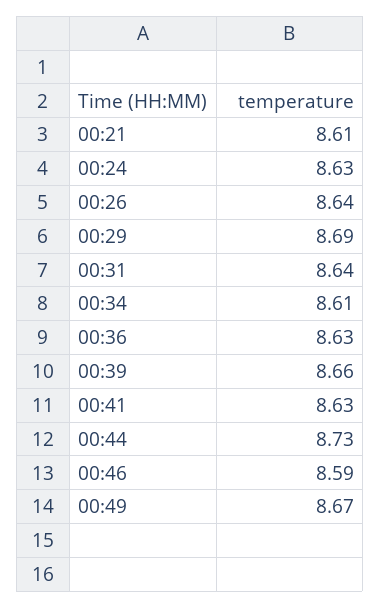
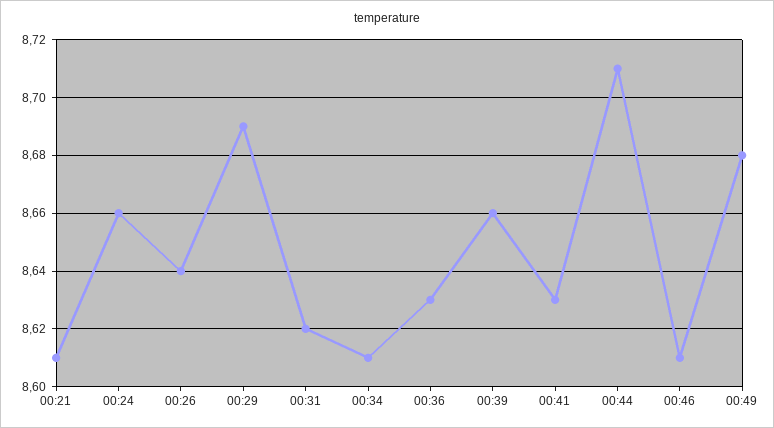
  {
    "00:21": 8.61,
-   "00:24": 8.63,
+   "00:24": 8.66,
    "00:26": 8.64,
    "00:29": 8.69,
-   "00:31": 8.64,
+   "00:31": 8.62,
    "00:34": 8.61,
    "00:36": 8.63,
    "00:39": 8.66,
    "00:41": 8.63,
-   "00:44": 8.73,
+   "00:44": 8.71,
-   "00:46": 8.59,
+   "00:46": 8.61,
-   "00:49": 8.67
+   "00:49": 8.68
  }

